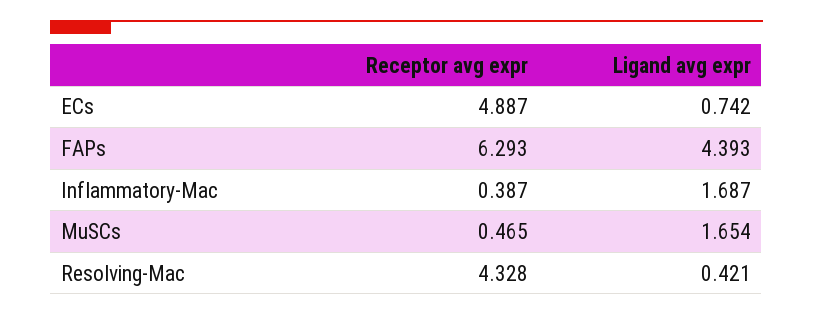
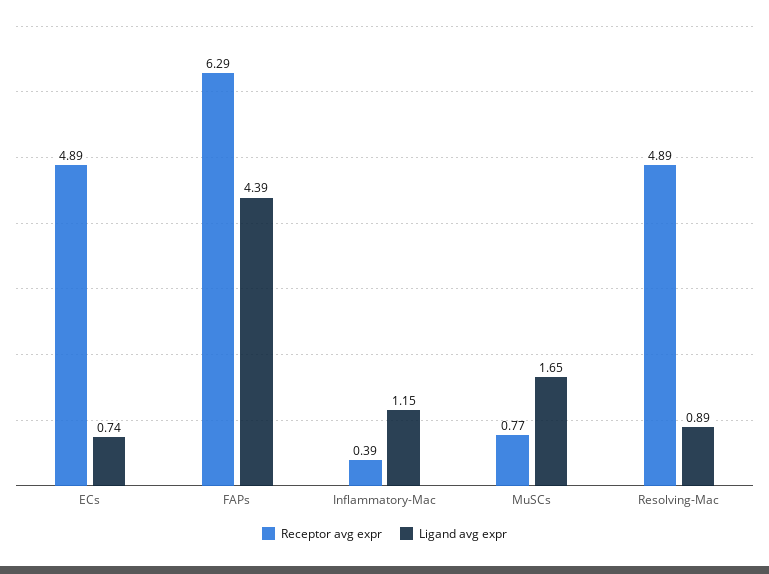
  {
    "Receptor avg expr": {
      "ECs": 4.887,
      "FAPs": 6.293,
      "Inflammatory-Mac": 0.387,
-     "MuSCs": 0.465,
+     "MuSCs": 0.77,
-     "Resolving-Mac": 4.328
+     "Resolving-Mac": 4.89
    },
    "Ligand avg expr": {
      "ECs": 0.742,
      "FAPs": 4.393,
-     "Inflammatory-Mac": 1.687,
+     "Inflammatory-Mac": 1.15,
      "MuSCs": 1.654,
-     "Resolving-Mac": 0.421
+     "Resolving-Mac": 0.89
    }
  }

